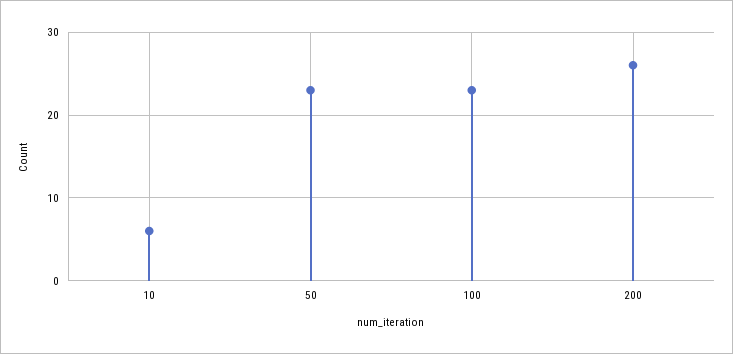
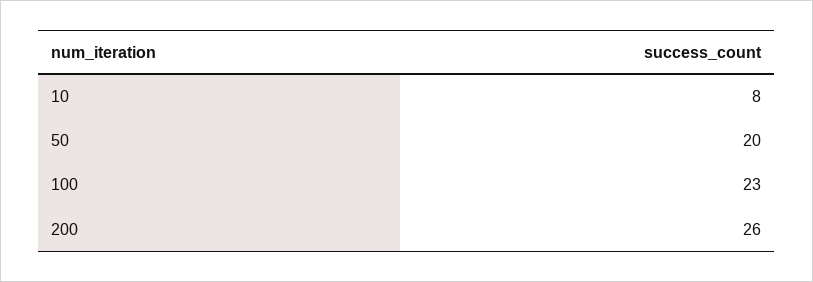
  {
-   "10": 6,
+   "10": 8,
-   "50": 23,
+   "50": 20,
    "100": 23,
    "200": 26
  }

